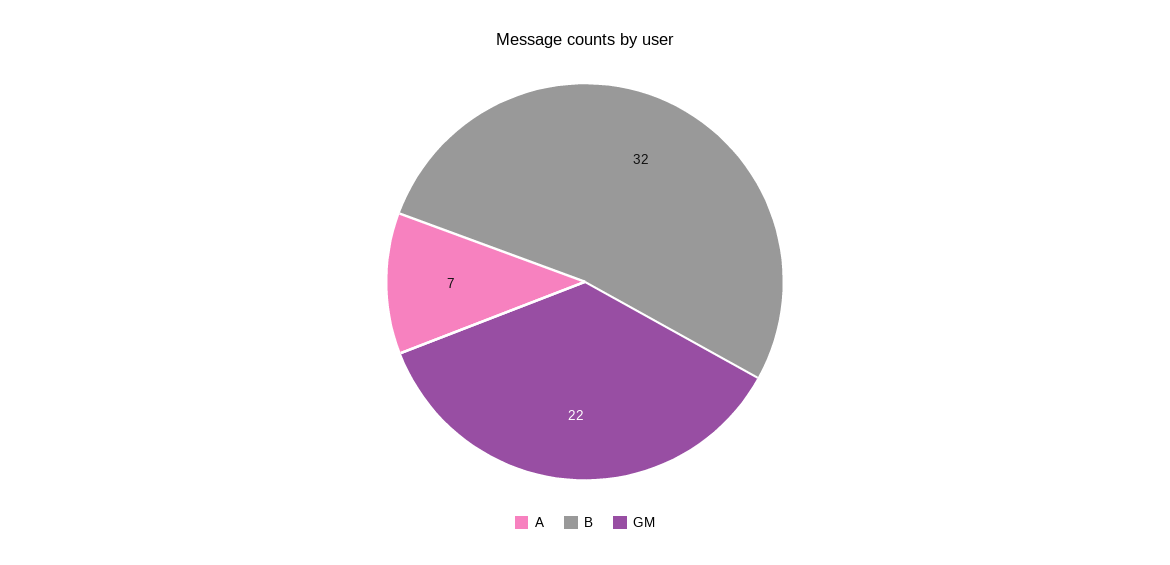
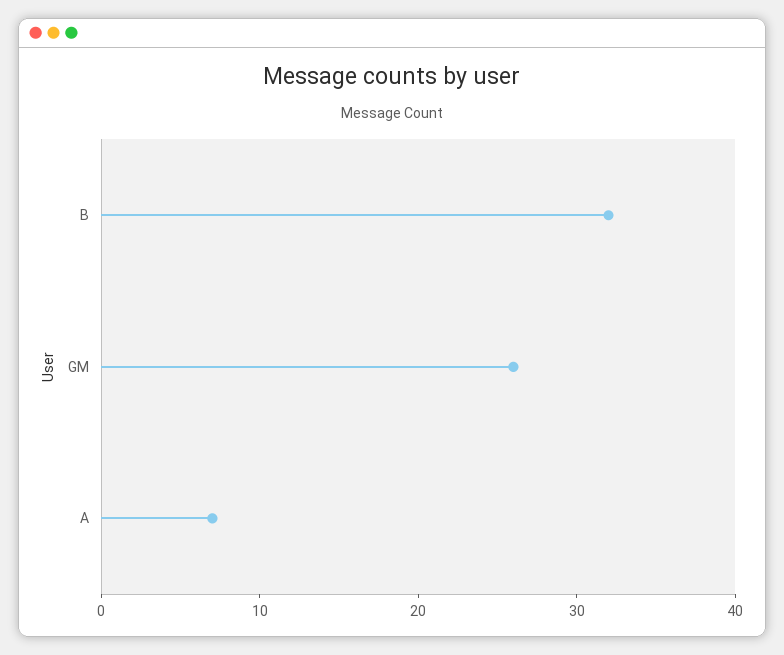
  {
    "A": 7,
    "B": 32,
-   "GM": 22
+   "GM": 26
  }

